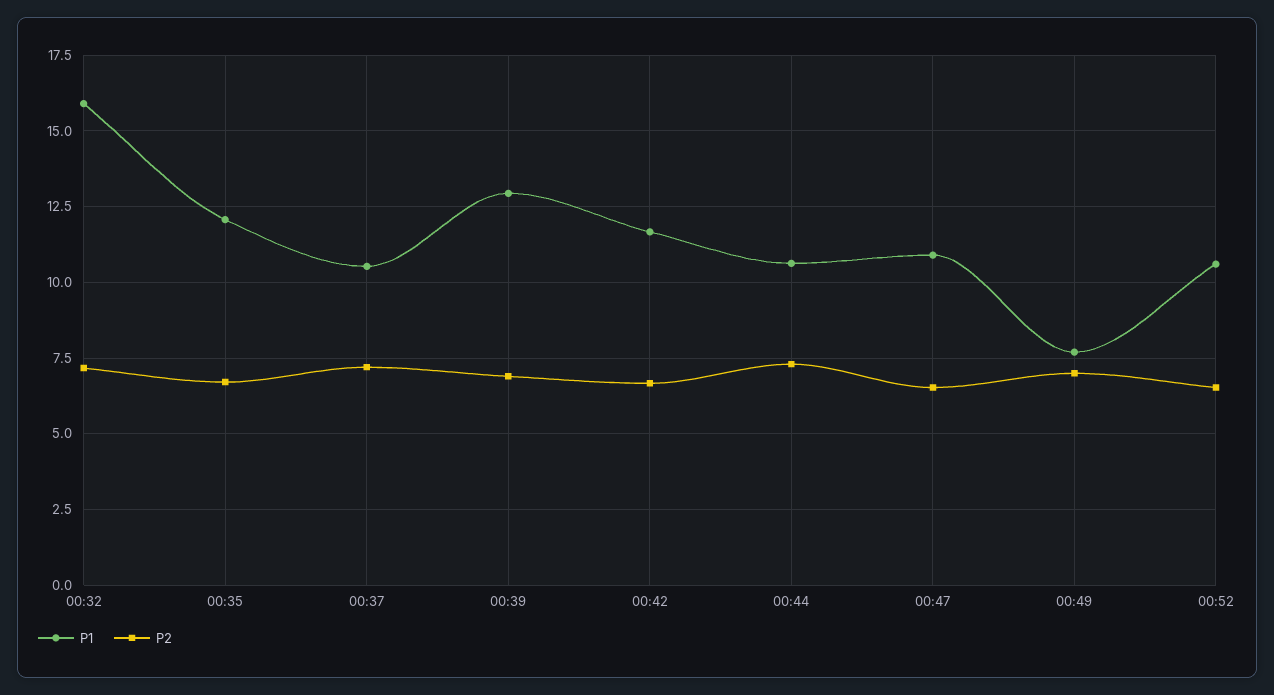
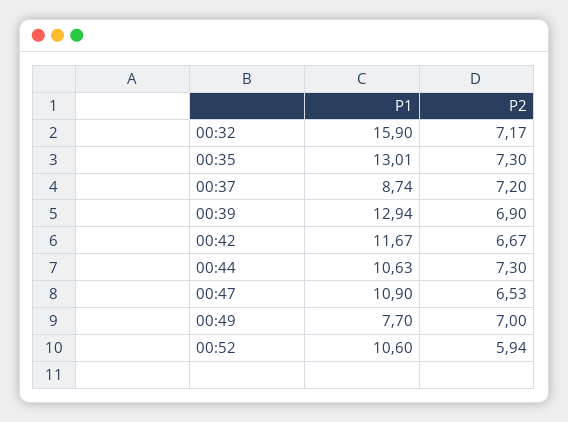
  {
    "P1": {
      "00:32": 15.9,
-     "00:35": 12,
+     "00:35": 13.01,
-     "00:37": 10.5,
+     "00:37": 8.74,
      "00:39": 12.94,
      "00:42": 11.67,
      "00:44": 10.63,
      "00:47": 10.9,
      "00:49": 7.7,
      "00:52": 10.6
    },
    "P2": {
      "00:32": 7.17,
-     "00:35": 6.75,
+     "00:35": 7.3,
      "00:37": 7.2,
      "00:39": 6.9,
      "00:42": 6.67,
      "00:44": 7.3,
      "00:47": 6.53,
      "00:49": 7,
-     "00:52": 6.5
+     "00:52": 5.94
    }
  }

